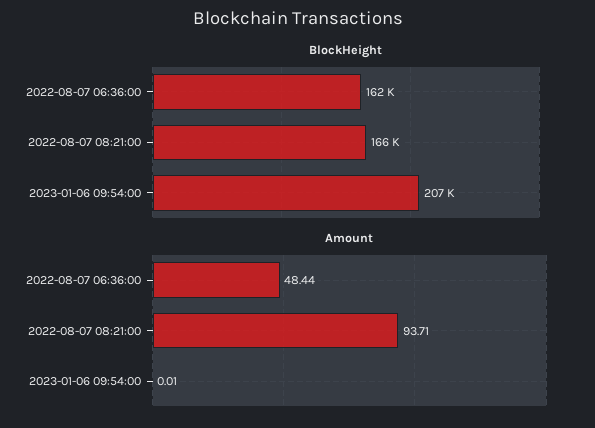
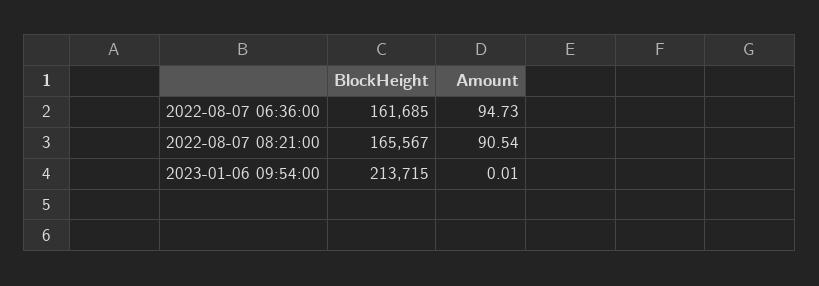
  {
    "BlockHeight": {
      "2022-08-07 06:36:00": 161685,
      "2022-08-07 08:21:00": 165567,
-     "2023-01-06 09:54:00": 207000
+     "2023-01-06 09:54:00": 213715
    },
    "Amount": {
-     "2022-08-07 06:36:00": 48.44,
+     "2022-08-07 06:36:00": 94.73,
-     "2022-08-07 08:21:00": 93.71,
+     "2022-08-07 08:21:00": 90.54,
      "2023-01-06 09:54:00": 0.01
    }
  }

